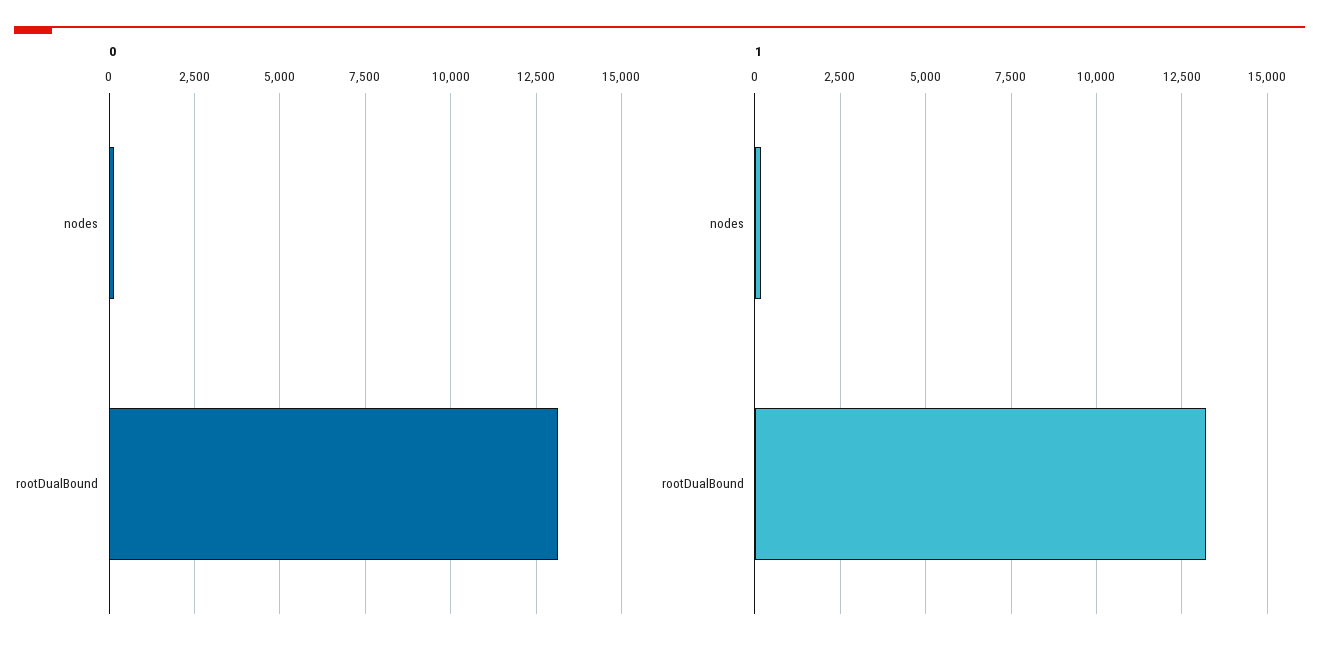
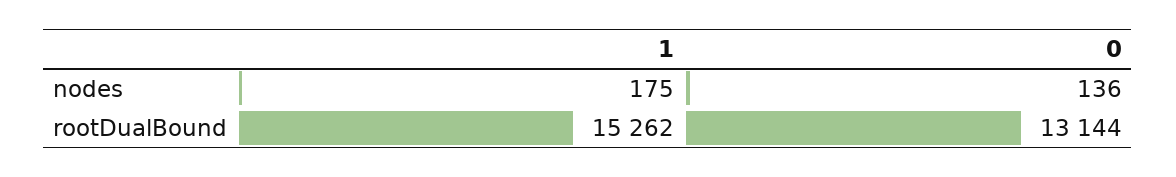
  {
    "0": {
      "nodes": 136,
      "rootDualBound": 13144
    },
    "1": {
      "nodes": 175,
-     "rootDualBound": 13250
+     "rootDualBound": 15262
    }
  }

